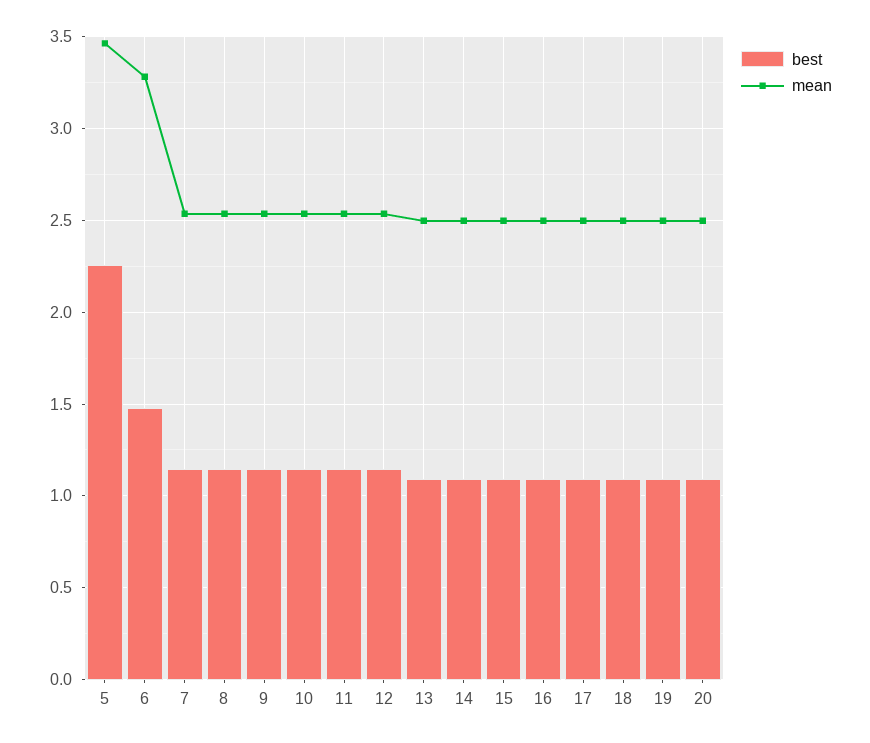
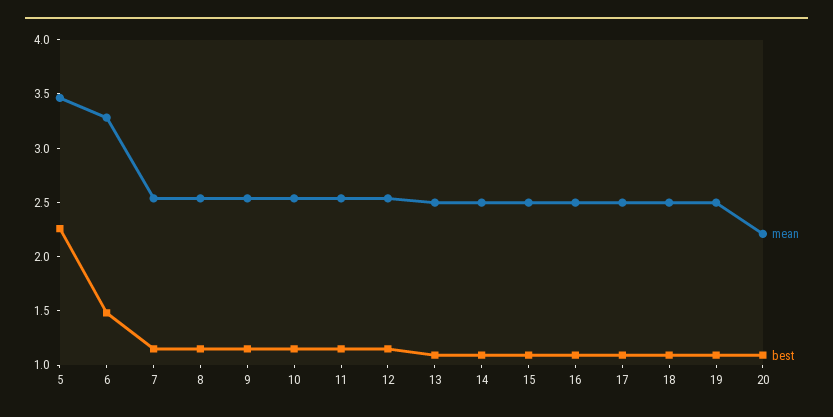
  {
    "best": {
      "5": 2.25,
      "6": 1.5,
      "7": 1.15,
      "8": 1.15,
      "9": 1.15,
      "10": 1.15,
      "11": 1.15,
      "12": 1.15,
      "13": 1.1,
      "14": 1.1,
      "15": 1.1,
      "16": 1.1,
      "17": 1.1,
      "18": 1.1,
      "19": 1.1,
      "20": 1.1
    },
    "mean": {
      "5": 3.45,
      "6": 3.3,
      "7": 2.55,
      "8": 2.55,
      "9": 2.55,
      "10": 2.55,
      "11": 2.55,
      "12": 2.55,
      "13": 2.5,
      "14": 2.5,
      "15": 2.5,
      "16": 2.5,
      "17": 2.5,
      "18": 2.5,
      "19": 2.5,
-     "20": 2.5
+     "20": 2.2
    }
  }

